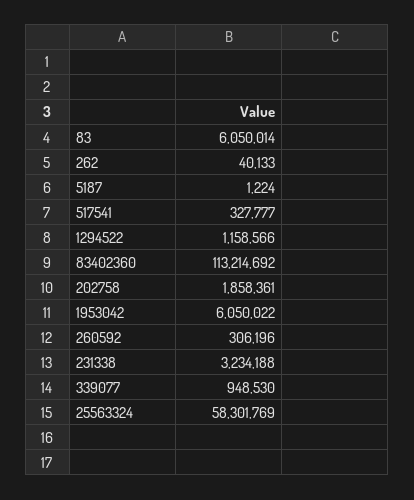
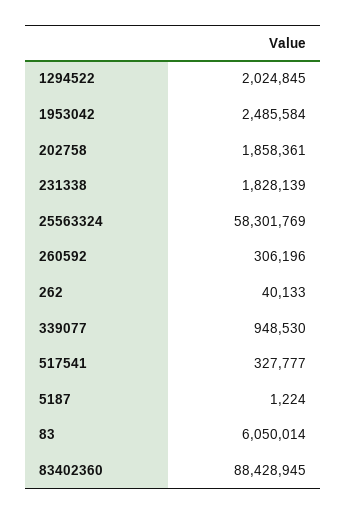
  {
    "83": 6050014,
    "262": 40133,
    "5187": 1224,
    "517541": 327777,
-   "1294522": 1158566,
+   "1294522": 2024845,
-   "83402360": 113214692,
+   "83402360": 88428945,
    "202758": 1858361,
-   "1953042": 6050022,
+   "1953042": 2485584,
    "260592": 306196,
-   "231338": 3234188,
+   "231338": 1828139,
    "339077": 948530,
    "25563324": 58301769
  }

